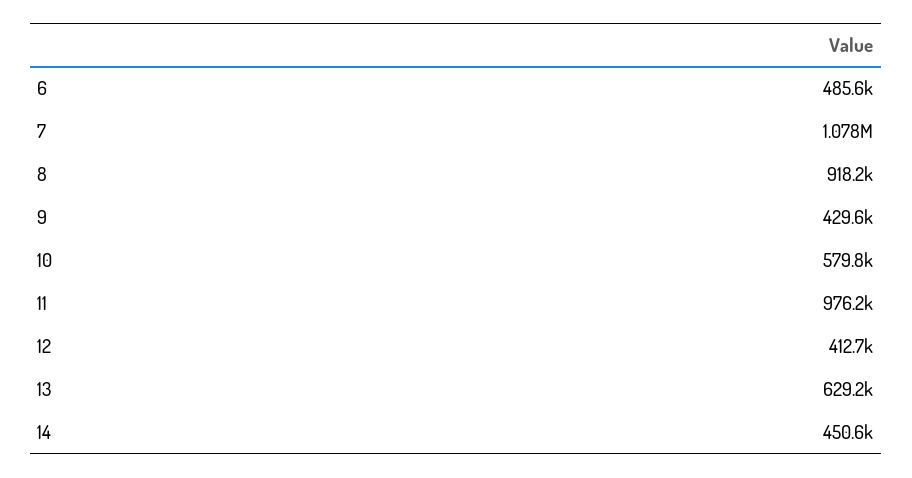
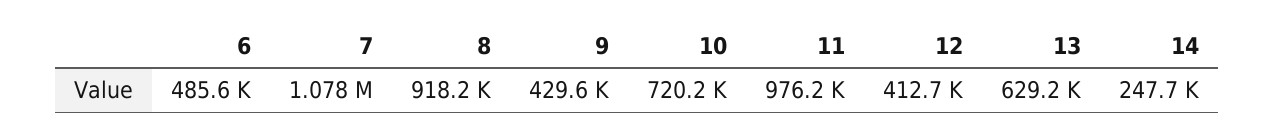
  {
    "6": 485600,
    "7": 1078000,
    "8": 918200,
    "9": 429600,
-   "10": 579800,
+   "10": 720200,
    "11": 976200,
    "12": 412700,
    "13": 629200,
-   "14": 450600
+   "14": 247700
  }

